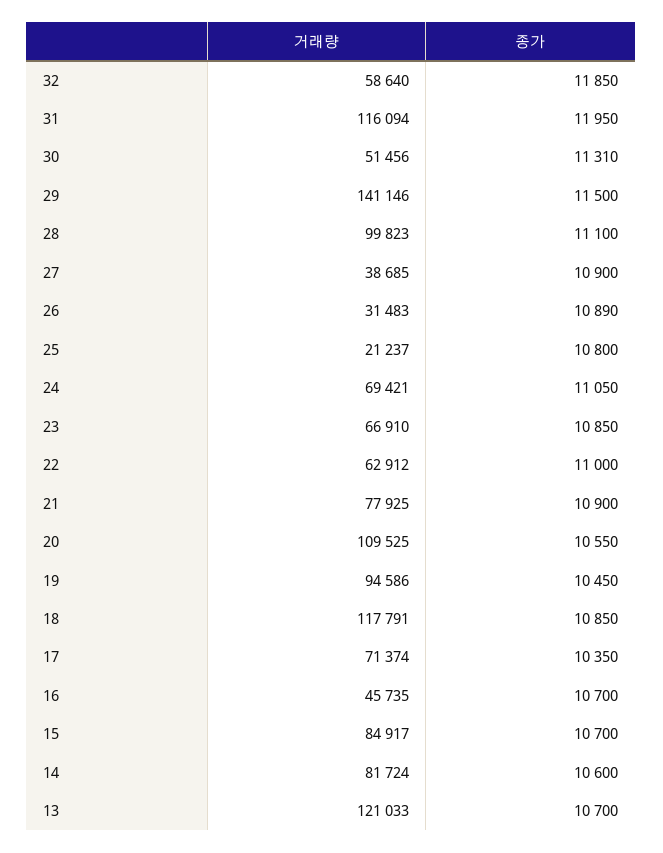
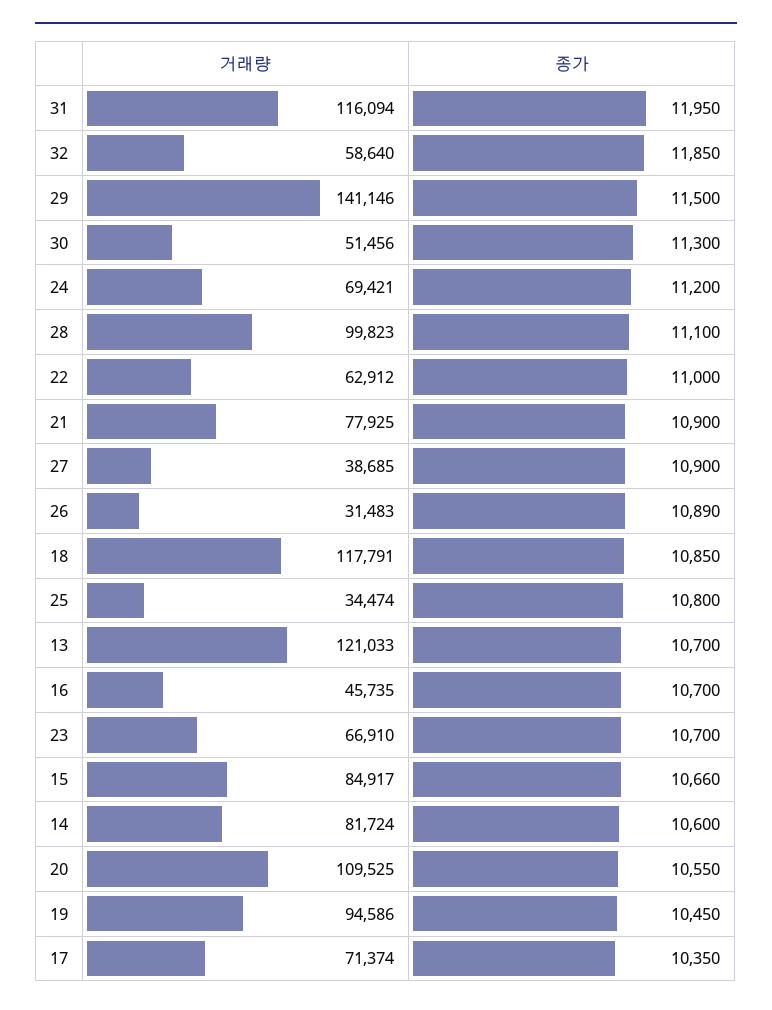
  {
    "거래량": {
      "32": 58640,
      "31": 116094,
      "30": 51456,
      "29": 141146,
      "28": 99823,
      "27": 38685,
      "26": 31483,
-     "25": 21237,
+     "25": 34474,
      "24": 69421,
      "23": 66910,
      "22": 62912,
      "21": 77925,
      "20": 109525,
      "19": 94586,
      "18": 117791,
      "17": 71374,
      "16": 45735,
      "15": 84917,
      "14": 81724,
      "13": 121033
    },
    "종가": {
      "32": 11850,
      "31": 11950,
-     "30": 11310,
+     "30": 11300,
      "29": 11500,
      "28": 11100,
      "27": 10900,
      "26": 10890,
      "25": 10800,
-     "24": 11050,
+     "24": 11200,
-     "23": 10850,
+     "23": 10700,
      "22": 11000,
      "21": 10900,
      "20": 10550,
      "19": 10450,
      "18": 10850,
      "17": 10350,
      "16": 10700,
-     "15": 10700,
+     "15": 10660,
      "14": 10600,
      "13": 10700
    }
  }

